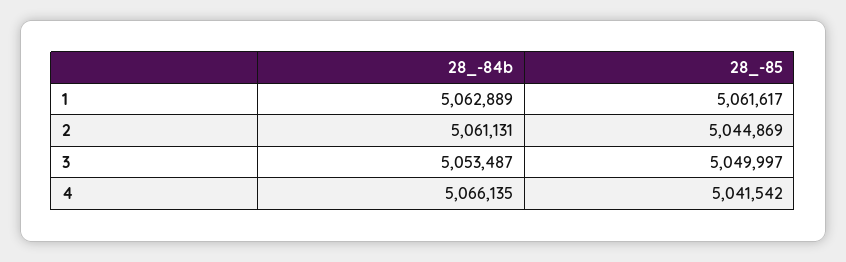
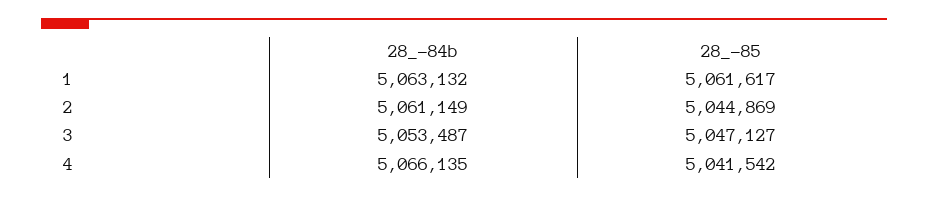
  {
    "28_-84b": {
-     "1": 5062889,
+     "1": 5063132,
-     "2": 5061131,
+     "2": 5061149,
      "3": 5053487,
      "4": 5066135
    },
    "28_-85": {
      "1": 5061617,
      "2": 5044869,
-     "3": 5049997,
+     "3": 5047127,
      "4": 5041542
    }
  }

